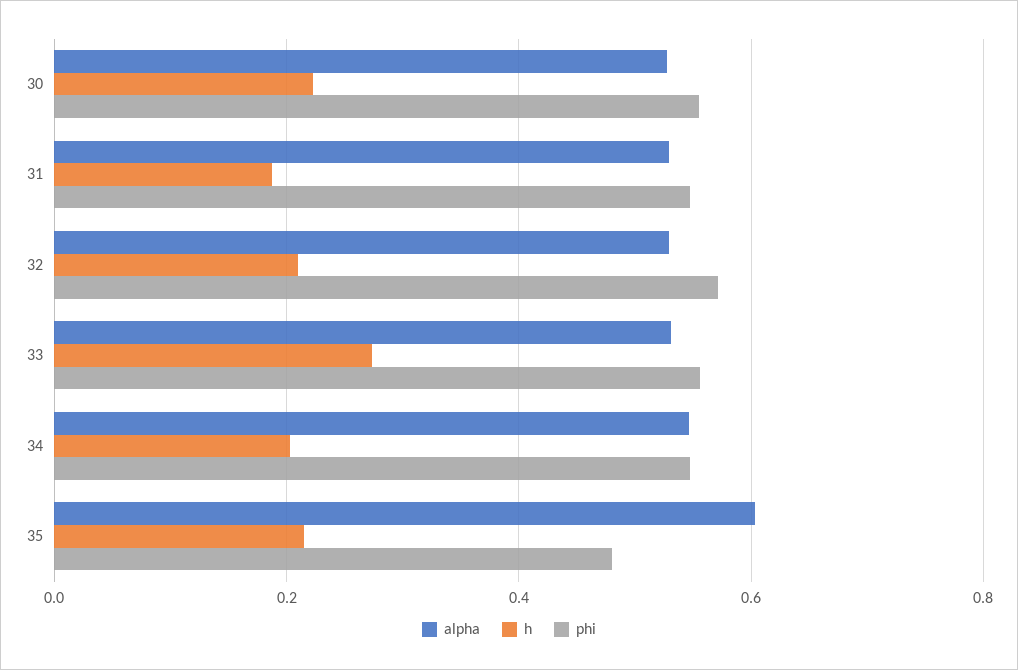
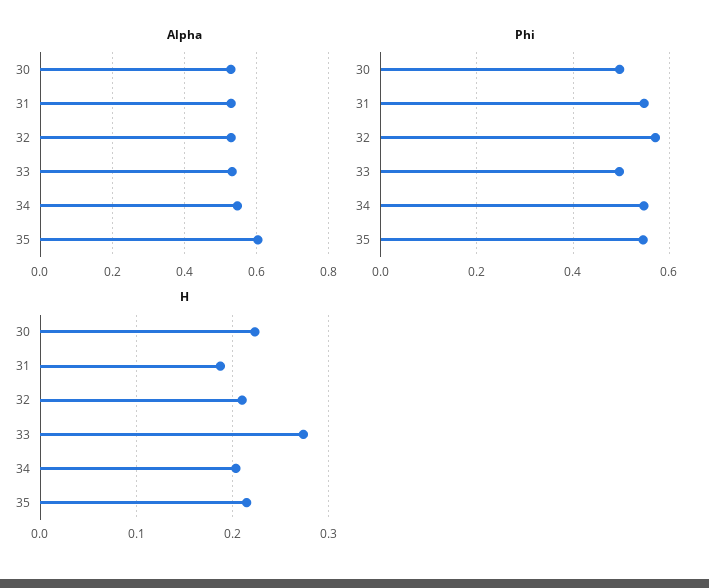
  {
    "alpha": {
      "30": 0.52,
      "31": 0.52,
      "32": 0.52,
      "33": 0.54,
      "34": 0.54,
      "35": 0.6
    },
    "h": {
      "30": 0.22,
      "31": 0.19,
      "32": 0.21,
      "33": 0.27,
      "34": 0.2,
      "35": 0.21
    },
    "phi": {
-     "30": 0.56,
+     "30": 0.5,
      "31": 0.54,
      "32": 0.58,
-     "33": 0.56,
+     "33": 0.5,
      "34": 0.54,
-     "35": 0.48
+     "35": 0.54
    }
  }

